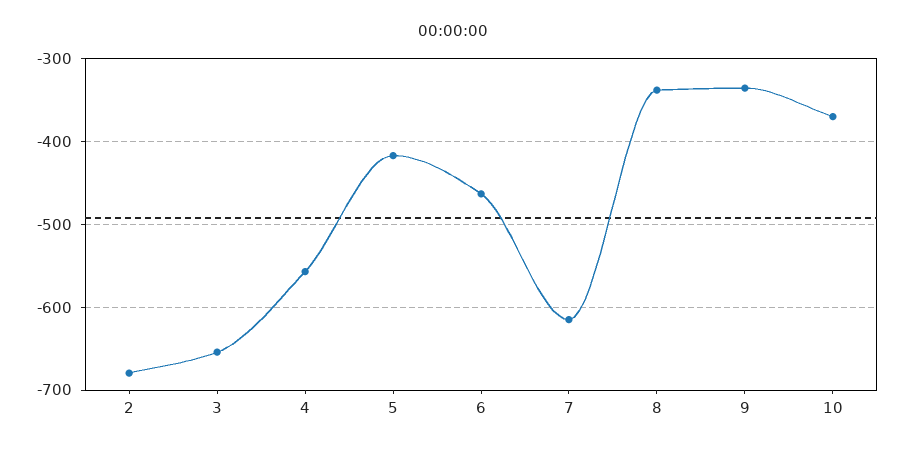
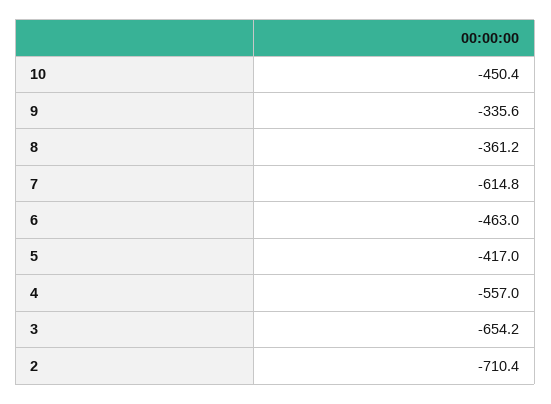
  {
-   "2": -680,
+   "2": -710.4,
    "3": -654.2,
    "4": -557,
    "5": -417,
    "6": -463,
    "7": -614.8,
-   "8": -340,
+   "8": -361.2,
    "9": -335.6,
-   "10": -370
+   "10": -450.4
  }

